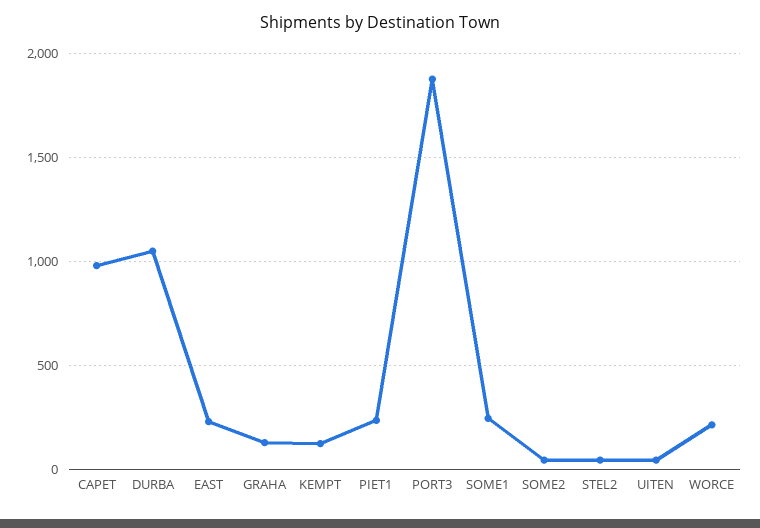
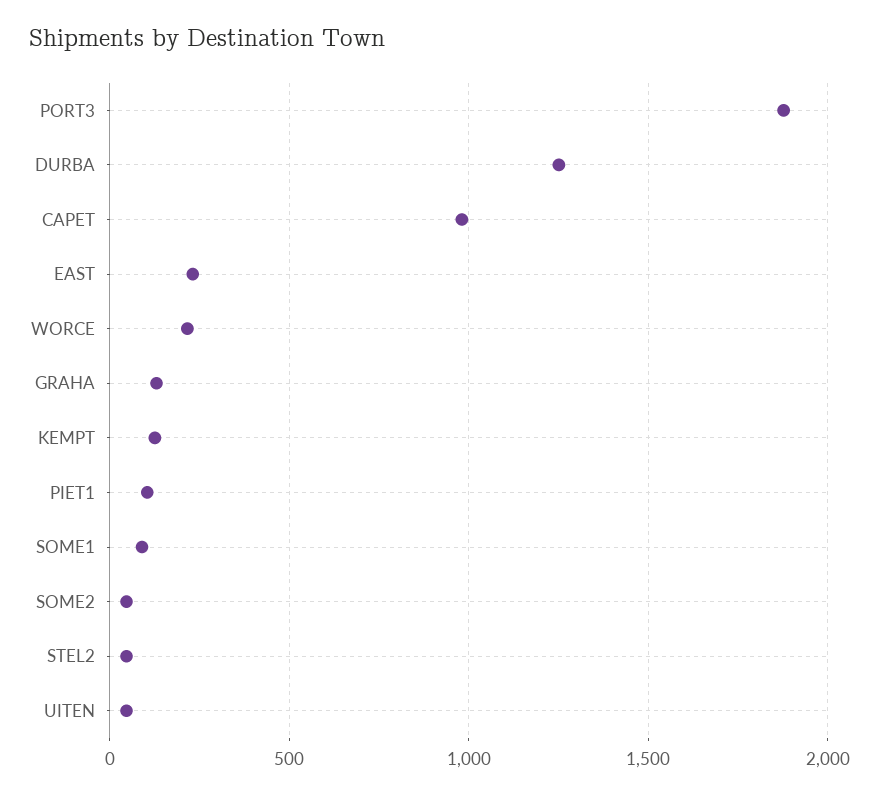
  {
    "CAPET": 1000,
-   "DURBA": 1050,
+   "DURBA": 1250,
    "EAST": 250,
    "GRAHA": 150,
    "KEMPT": 150,
-   "PIET1": 250,
+   "PIET1": 100,
    "PORT3": 1900,
-   "SOME1": 250,
+   "SOME1": 100,
    "SOME2": 50,
    "STEL2": 50,
    "UITEN": 50,
    "WORCE": 200
  }

